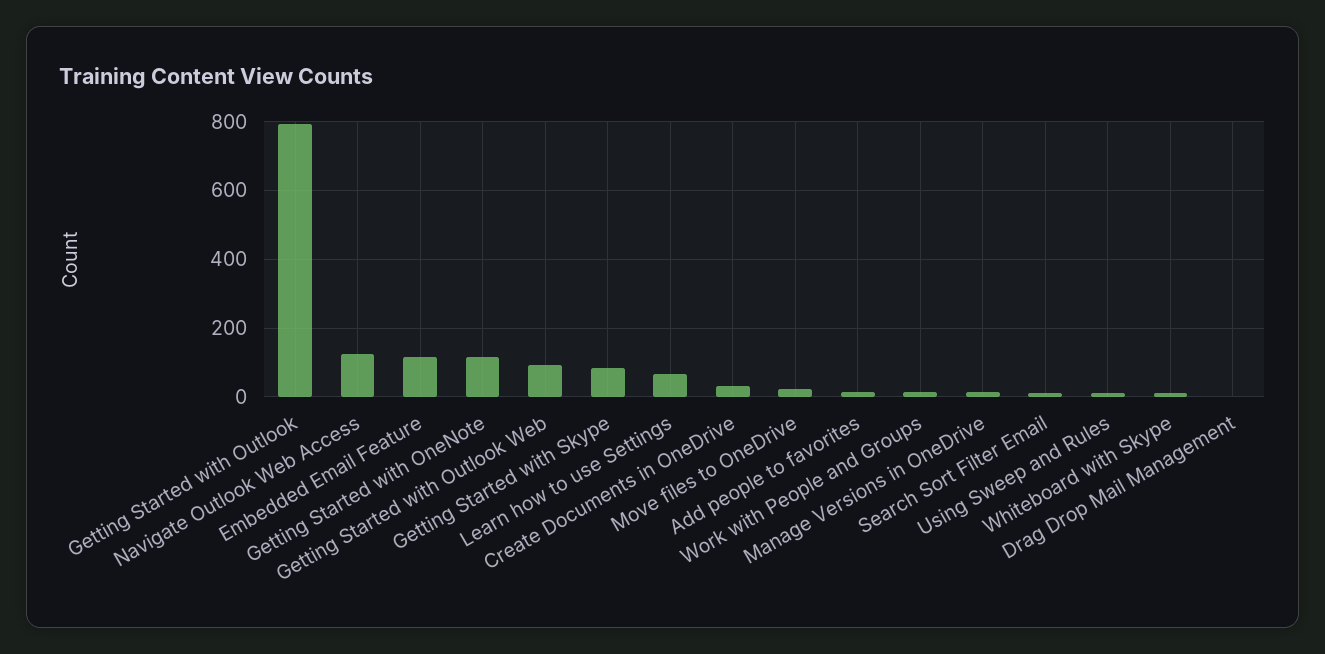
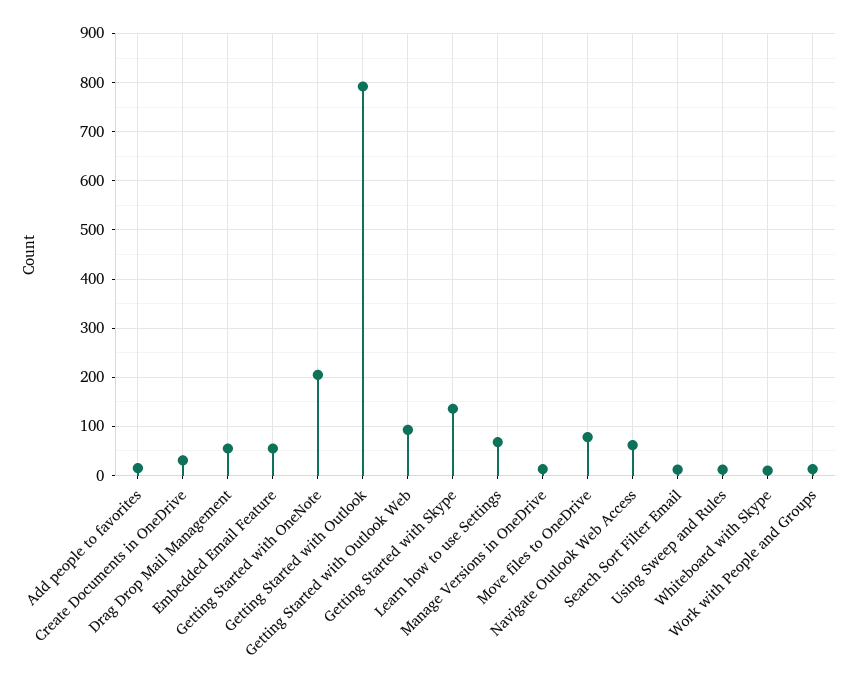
  {
    "Getting Started with Outlook": 800,
-   "Navigate Outlook Web Access": 120,
+   "Navigate Outlook Web Access": 60,
-   "Embedded Email Feature": 120,
+   "Embedded Email Feature": 60,
-   "Getting Started with OneNote": 120,
+   "Getting Started with OneNote": 200,
    "Getting Started with Outlook Web": 100,
-   "Getting Started with Skype": 80,
+   "Getting Started with Skype": 140,
    "Learn how to use Settings": 60,
    "Create Documents in OneDrive": 40,
-   "Move files to OneDrive": 20,
+   "Move files to OneDrive": 80,
    "Add people to favorites": 20,
    "Work with People and Groups": 20,
    "Manage Versions in OneDrive": 20,
    "Search Sort Filter Email": 20,
    "Using Sweep and Rules": 20,
    "Whiteboard with Skype": 20,
-   "Drag Drop Mail Management": 0
+   "Drag Drop Mail Management": 60
  }

